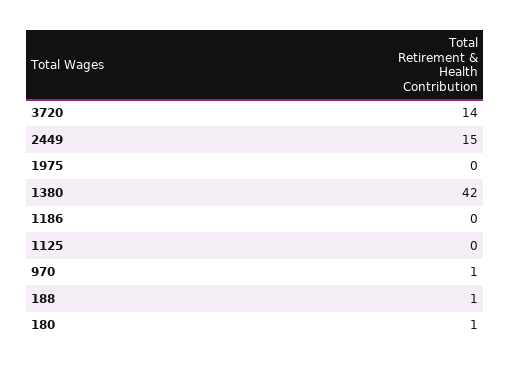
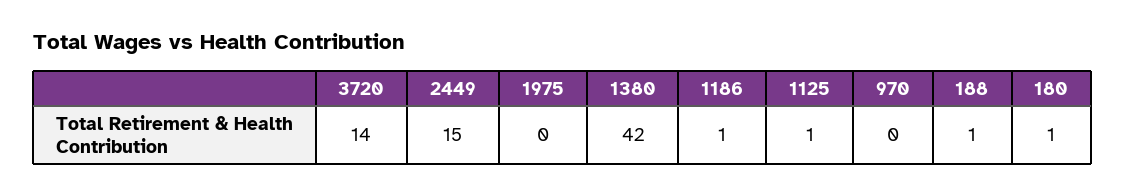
  {
    "3720": 14,
    "2449": 15,
    "1975": 0,
    "1380": 42,
-   "1186": 0,
+   "1186": 1,
-   "1125": 0,
+   "1125": 1,
-   "970": 1,
+   "970": 0,
    "188": 1,
    "180": 1
  }

